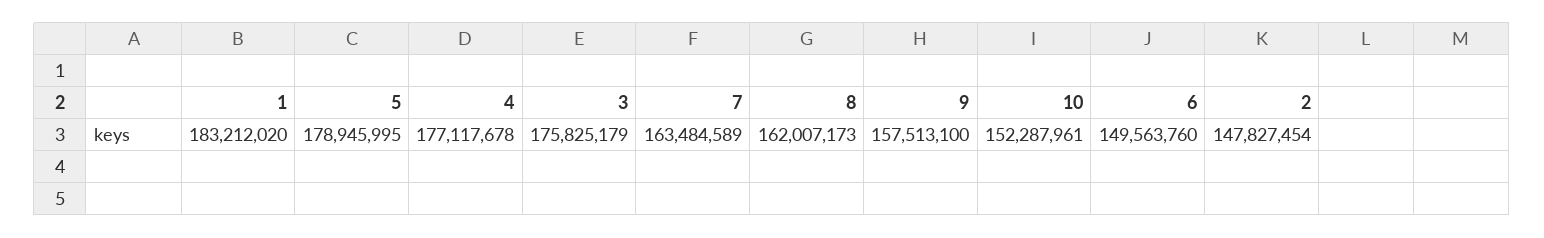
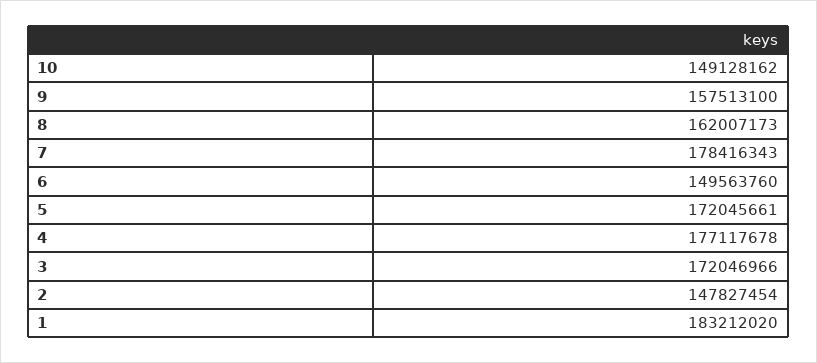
  {
    "1": 183212020,
-   "5": 178945995,
+   "5": 172045661,
    "4": 177117678,
-   "3": 175825179,
+   "3": 172046966,
-   "7": 163484589,
+   "7": 178416343,
    "8": 162007173,
    "9": 157513100,
-   "10": 152287961,
+   "10": 149128162,
    "6": 149563760,
    "2": 147827454
  }

